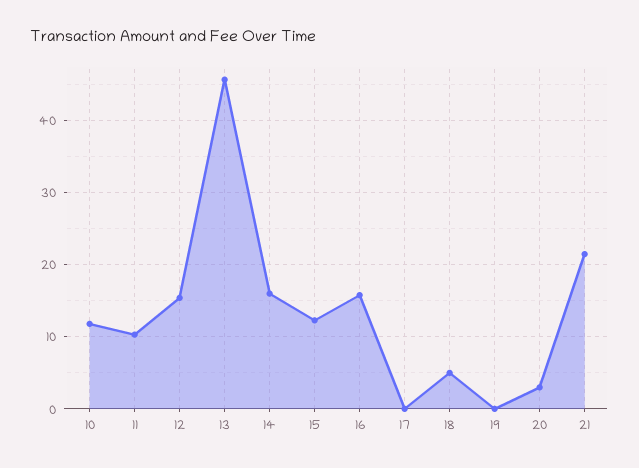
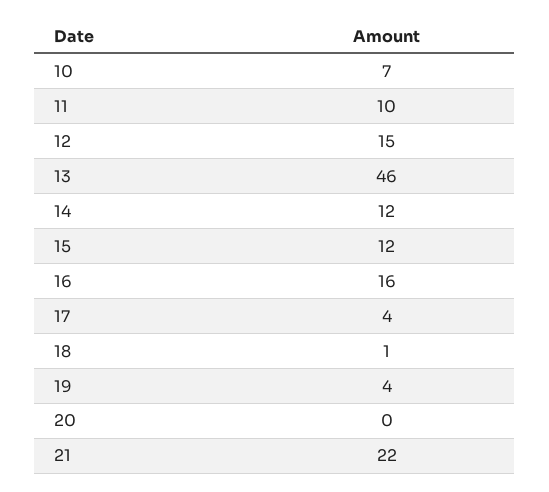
  {
-   "10": 12,
+   "10": 7,
    "11": 10,
    "12": 15,
    "13": 46,
-   "14": 16,
+   "14": 12,
    "15": 12,
    "16": 16,
-   "17": 0,
+   "17": 4,
-   "18": 5,
+   "18": 1,
-   "19": 0,
+   "19": 4,
-   "20": 3,
+   "20": 0,
    "21": 22
  }

